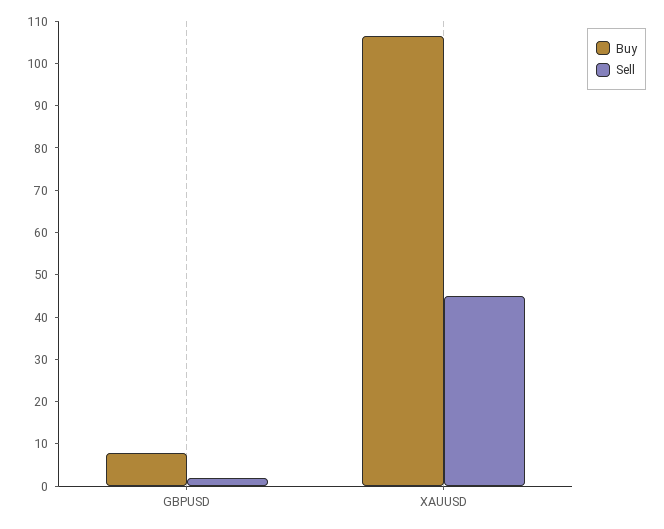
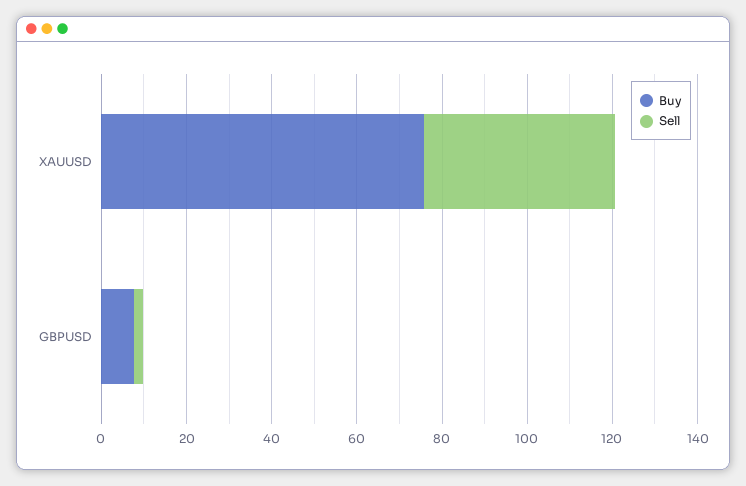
  {
    "Buy": {
      "GBPUSD": 8,
-     "XAUUSD": 106
+     "XAUUSD": 75
    },
    "Sell": {
      "GBPUSD": 2,
      "XAUUSD": 44
    }
  }

